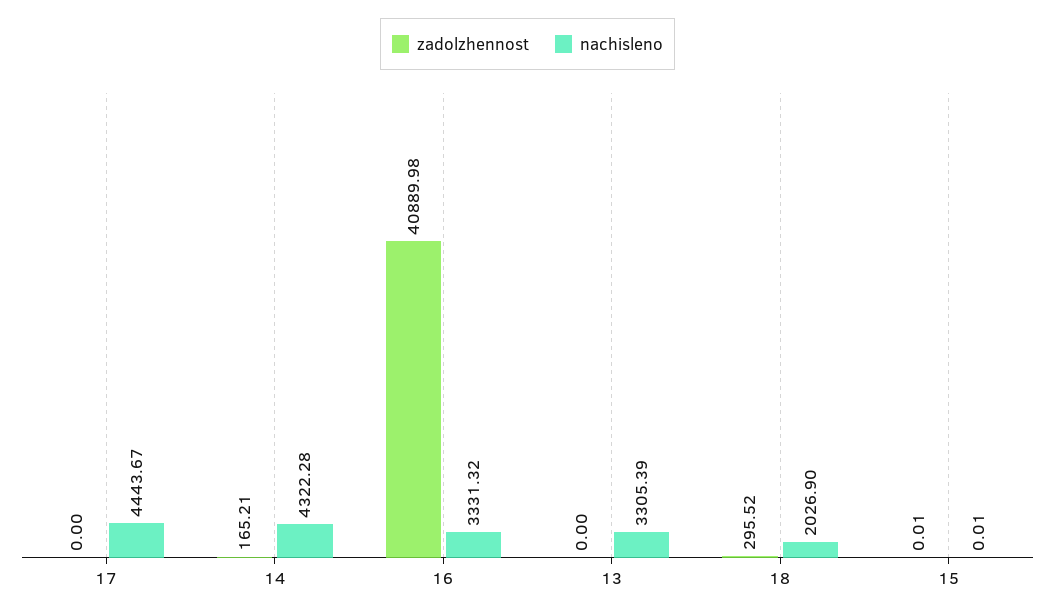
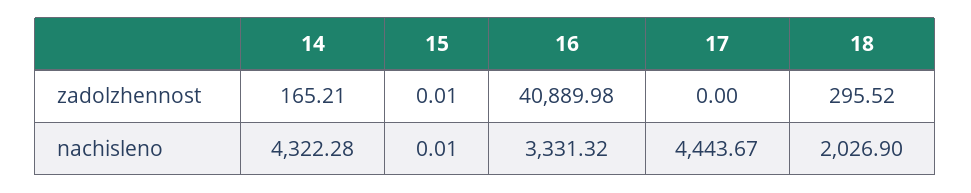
  {
    "zadolzhennost": {
      "17": 0,
      "14": 165.21,
      "16": 40889.98,
-     "13": 0,
      "18": 295.52,
      "15": 0.01
    },
    "nachisleno": {
      "17": 4443.67,
      "14": 4322.28,
      "16": 3331.32,
-     "13": 3305.39,
      "18": 2026.9,
      "15": 0.01
    }
  }

